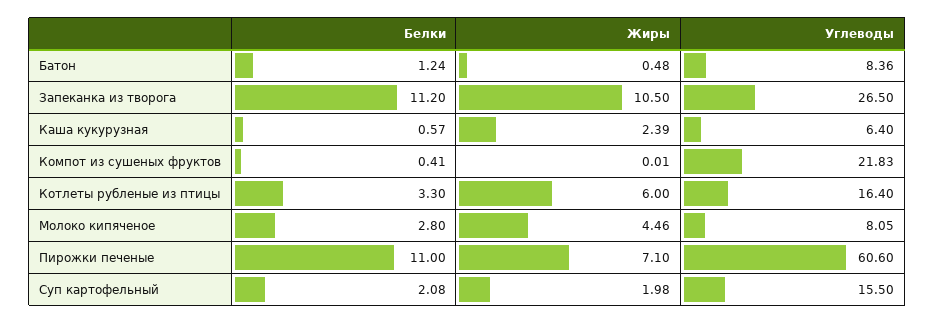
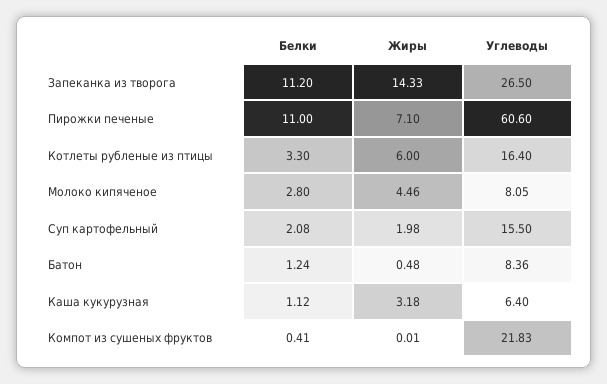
  {
    "Белки": {
      "Батон": 1.24,
      "Запеканка из творога": 11.2,
-     "Каша кукурузная": 0.57,
+     "Каша кукурузная": 1.12,
      "Компот из сушеных фруктов": 0.41,
      "Котлеты рубленые из птицы": 3.3,
      "Молоко кипяченое": 2.8,
      "Пирожки печеные": 11,
      "Суп картофельный": 2.08
    },
    "Жиры": {
      "Батон": 0.48,
-     "Запеканка из творога": 10.5,
+     "Запеканка из творога": 14.33,
-     "Каша кукурузная": 2.39,
+     "Каша кукурузная": 3.18,
      "Компот из сушеных фруктов": 0.01,
      "Котлеты рубленые из птицы": 6,
      "Молоко кипяченое": 4.46,
      "Пирожки печеные": 7.1,
      "Суп картофельный": 1.98
    },
    "Углеводы": {
      "Батон": 8.36,
      "Запеканка из творога": 26.5,
      "Каша кукурузная": 6.4,
      "Компот из сушеных фруктов": 21.83,
      "Котлеты рубленые из птицы": 16.4,
      "Молоко кипяченое": 8.05,
      "Пирожки печеные": 60.6,
      "Суп картофельный": 15.5
    }
  }

